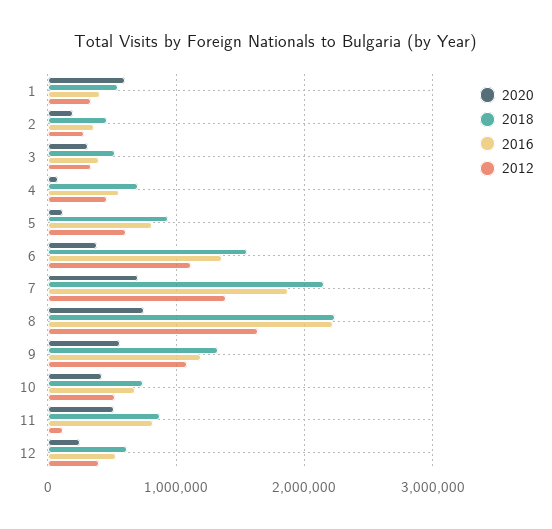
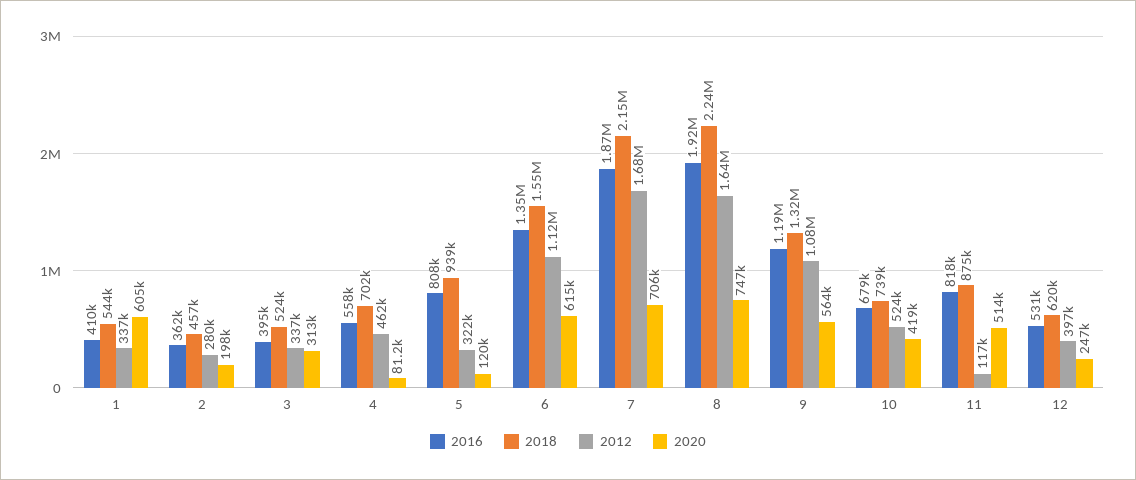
  {
    "2020": {
      "1": 605000,
      "2": 198000,
      "3": 313000,
      "4": 81200,
      "5": 120000,
-     "6": 400000,
+     "6": 615000,
      "7": 706000,
      "8": 747000,
      "9": 564000,
      "10": 419000,
      "11": 514000,
      "12": 247000
    },
    "2018": {
      "1": 544000,
      "2": 457000,
      "3": 524000,
      "4": 702000,
      "5": 939000,
      "6": 1550000,
      "7": 2150000,
      "8": 2240000,
      "9": 1320000,
      "10": 739000,
      "11": 875000,
      "12": 620000
    },
    "2016": {
      "1": 410000,
      "2": 362000,
      "3": 395000,
      "4": 558000,
      "5": 808000,
      "6": 1350000,
      "7": 1870000,
-     "8": 2200000,
+     "8": 1920000,
      "9": 1190000,
      "10": 679000,
      "11": 818000,
      "12": 531000
    },
    "2012": {
      "1": 337000,
      "2": 280000,
      "3": 337000,
      "4": 462000,
-     "5": 600000,
+     "5": 322000,
      "6": 1120000,
-     "7": 1400000,
+     "7": 1680000,
      "8": 1640000,
      "9": 1080000,
      "10": 524000,
      "11": 117000,
      "12": 397000
    }
  }

